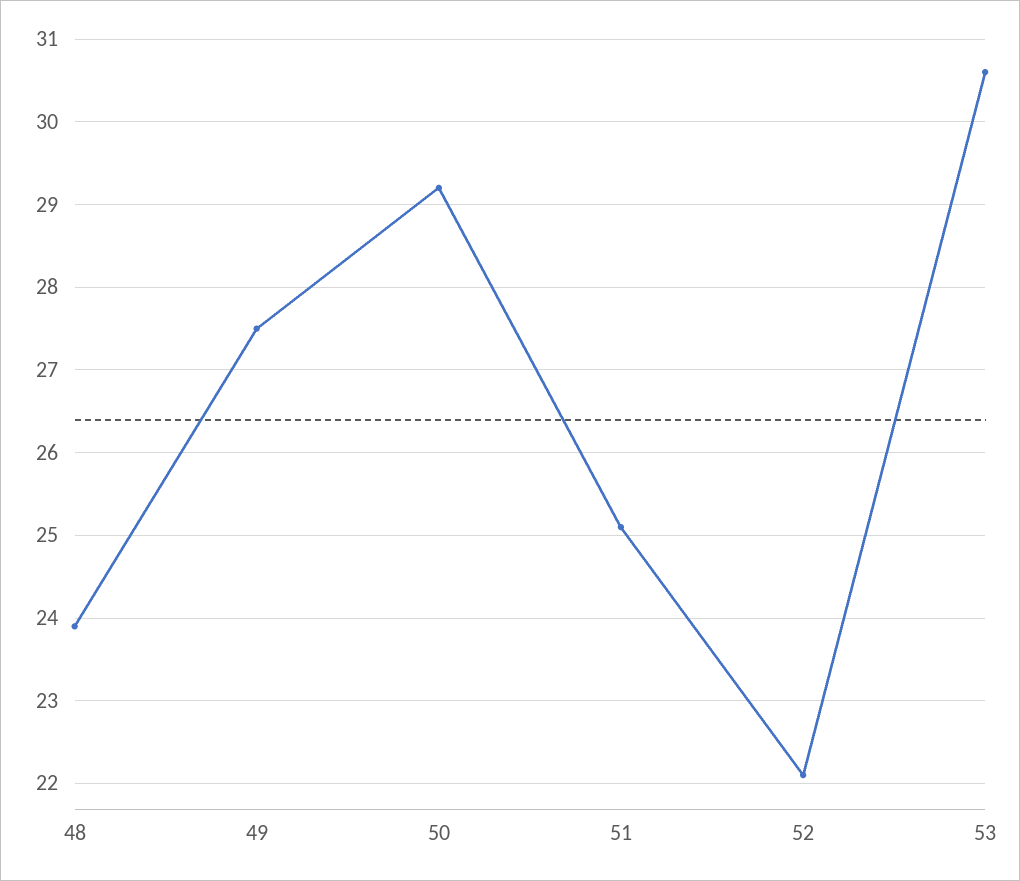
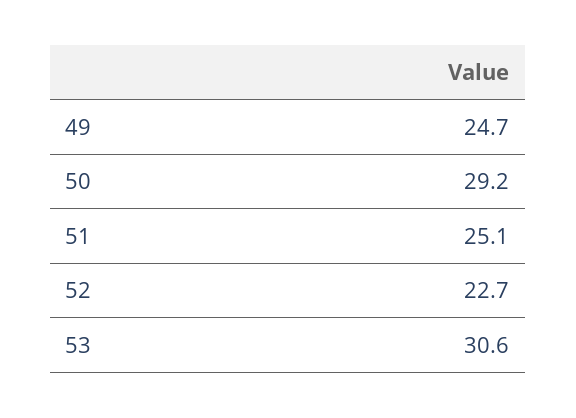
  {
-   "48": 23.9,
-   "49": 27.5,
+   "49": 24.7,
    "50": 29.2,
    "51": 25.1,
-   "52": 22.1,
+   "52": 22.7,
    "53": 30.6
  }

